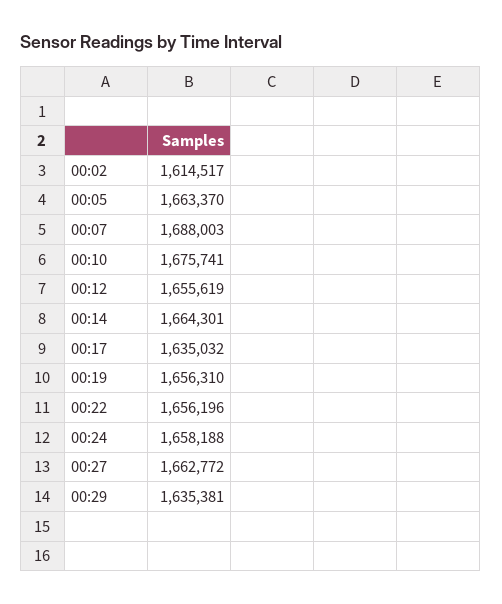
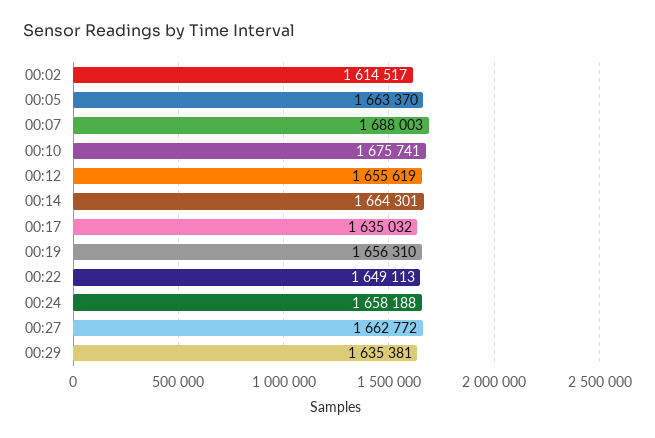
  {
    "00:02": 1614517,
    "00:05": 1663370,
    "00:07": 1688003,
    "00:10": 1675741,
    "00:12": 1655619,
    "00:14": 1664301,
    "00:17": 1635032,
    "00:19": 1656310,
-   "00:22": 1656196,
+   "00:22": 1649113,
    "00:24": 1658188,
    "00:27": 1662772,
    "00:29": 1635381
  }

